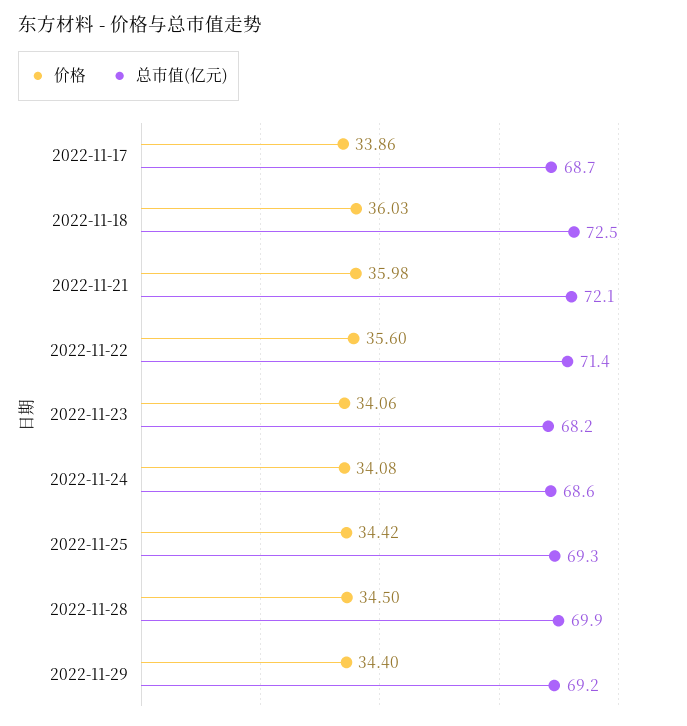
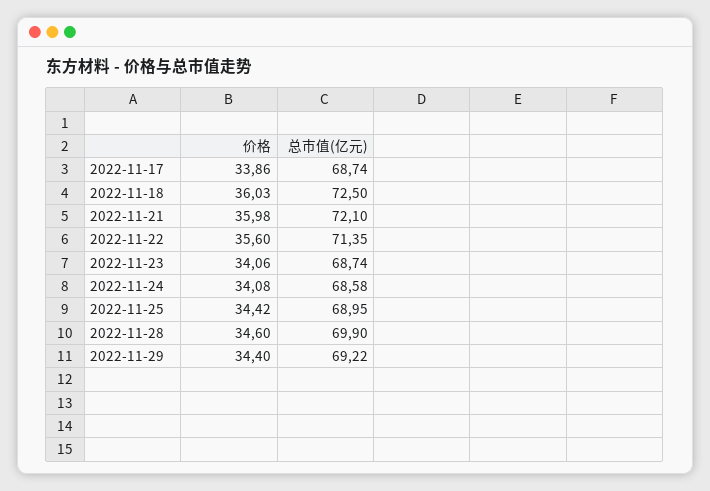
  {
    "价格": {
      "2022-11-17": 33.86,
      "2022-11-18": 36.03,
      "2022-11-21": 35.98,
      "2022-11-22": 35.6,
      "2022-11-23": 34.06,
      "2022-11-24": 34.08,
      "2022-11-25": 34.42,
-     "2022-11-28": 34.5,
+     "2022-11-28": 34.6,
      "2022-11-29": 34.4
    },
    "总市值(亿元)": {
      "2022-11-17": 68.74,
      "2022-11-18": 72.5,
      "2022-11-21": 72.1,
      "2022-11-22": 71.35,
-     "2022-11-23": 68.2,
+     "2022-11-23": 68.74,
      "2022-11-24": 68.58,
-     "2022-11-25": 69.3,
+     "2022-11-25": 68.95,
      "2022-11-28": 69.9,
      "2022-11-29": 69.22
    }
  }

